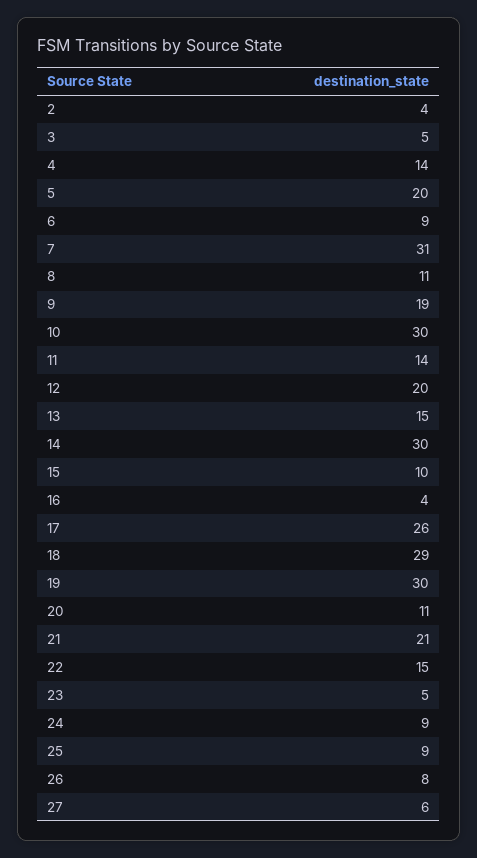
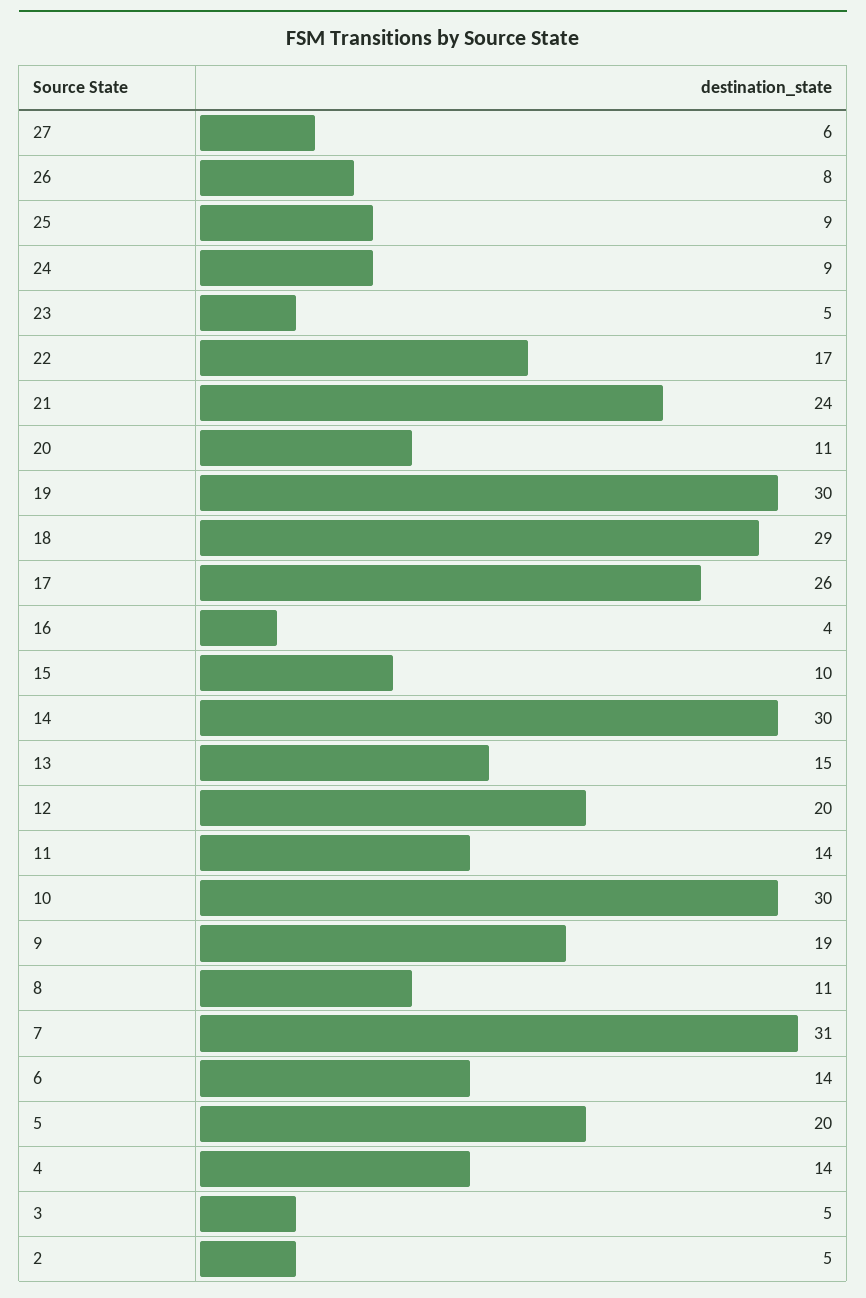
  {
-   "2": 4,
+   "2": 5,
    "3": 5,
    "4": 14,
    "5": 20,
-   "6": 9,
+   "6": 14,
    "7": 31,
    "8": 11,
    "9": 19,
    "10": 30,
    "11": 14,
    "12": 20,
    "13": 15,
    "14": 30,
    "15": 10,
    "16": 4,
    "17": 26,
    "18": 29,
    "19": 30,
    "20": 11,
-   "21": 21,
+   "21": 24,
-   "22": 15,
+   "22": 17,
    "23": 5,
    "24": 9,
    "25": 9,
    "26": 8,
    "27": 6
  }

